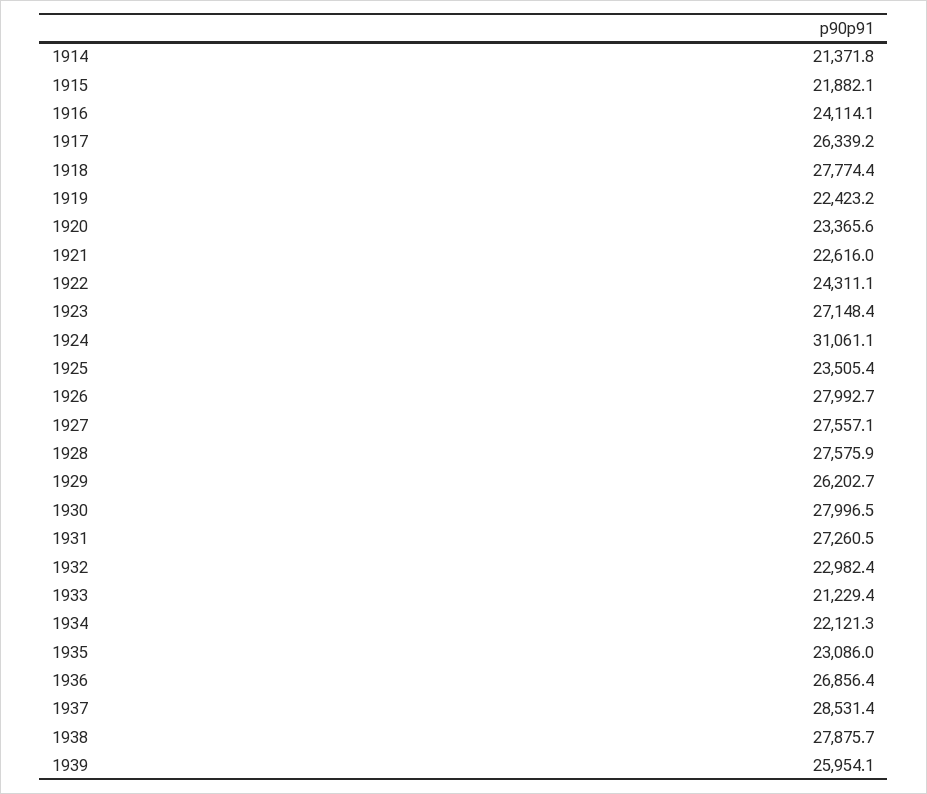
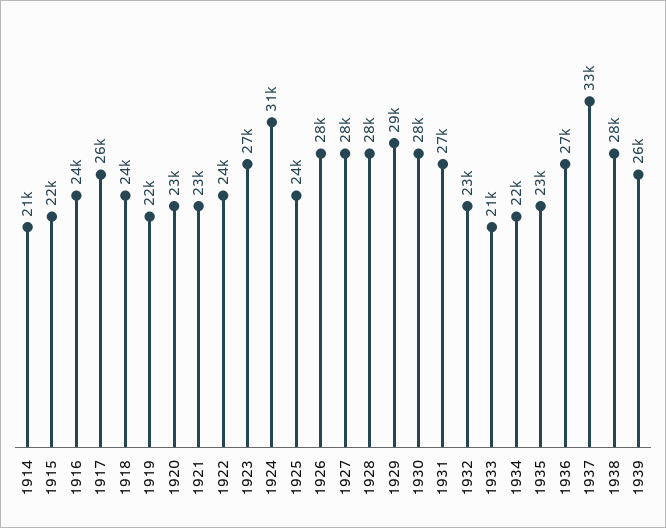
  {
    "1914": 21371.8,
    "1915": 21882.1,
    "1916": 24114.1,
    "1917": 26339.2,
-   "1918": 27774.4,
+   "1918": 24000,
    "1919": 22423.2,
    "1920": 23365.6,
    "1921": 22616,
    "1922": 24311.1,
    "1923": 27148.4,
    "1924": 31061.1,
    "1925": 23505.4,
    "1926": 27992.7,
    "1927": 27557.1,
    "1928": 27575.9,
-   "1929": 26202.7,
+   "1929": 29000,
    "1930": 27996.5,
    "1931": 27260.5,
    "1932": 22982.4,
    "1933": 21229.4,
    "1934": 22121.3,
    "1935": 23086,
    "1936": 26856.4,
-   "1937": 28531.4,
+   "1937": 33000,
    "1938": 27875.7,
    "1939": 25954.1
  }

